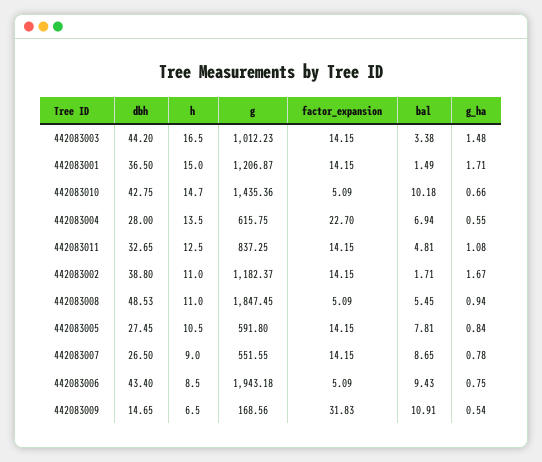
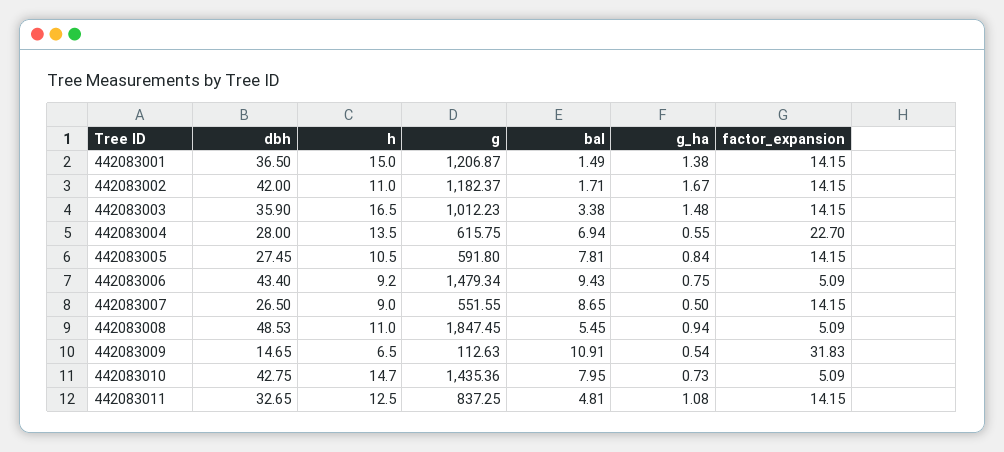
  {
    "dbh": {
-     "442083003": 44.2,
+     "442083003": 35.9,
      "442083001": 36.5,
      "442083010": 42.75,
      "442083004": 28,
      "442083011": 32.65,
-     "442083002": 38.8,
+     "442083002": 42,
      "442083008": 48.53,
      "442083005": 27.45,
      "442083007": 26.5,
      "442083006": 43.4,
      "442083009": 14.65
    },
    "h": {
      "442083003": 16.5,
      "442083001": 15,
      "442083010": 14.7,
      "442083004": 13.5,
      "442083011": 12.5,
      "442083002": 11,
      "442083008": 11,
      "442083005": 10.5,
      "442083007": 9,
-     "442083006": 8.5,
+     "442083006": 9.2,
      "442083009": 6.5
    },
    "g": {
      "442083003": 1012.23,
      "442083001": 1206.87,
      "442083010": 1435.36,
      "442083004": 615.75,
      "442083011": 837.25,
      "442083002": 1182.37,
      "442083008": 1847.45,
      "442083005": 591.8,
      "442083007": 551.55,
-     "442083006": 1943.18,
+     "442083006": 1479.34,
-     "442083009": 168.56
+     "442083009": 112.63
    },
    "factor_expansion": {
      "442083003": 14.15,
      "442083001": 14.15,
      "442083010": 5.09,
      "442083004": 22.7,
      "442083011": 14.15,
      "442083002": 14.15,
      "442083008": 5.09,
      "442083005": 14.15,
      "442083007": 14.15,
      "442083006": 5.09,
      "442083009": 31.83
    },
    "bal": {
      "442083003": 3.38,
      "442083001": 1.49,
-     "442083010": 10.18,
+     "442083010": 7.95,
      "442083004": 6.94,
      "442083011": 4.81,
      "442083002": 1.71,
      "442083008": 5.45,
      "442083005": 7.81,
      "442083007": 8.65,
      "442083006": 9.43,
      "442083009": 10.91
    },
    "g_ha": {
      "442083003": 1.48,
-     "442083001": 1.71,
+     "442083001": 1.38,
-     "442083010": 0.66,
+     "442083010": 0.73,
      "442083004": 0.55,
      "442083011": 1.08,
      "442083002": 1.67,
      "442083008": 0.94,
      "442083005": 0.84,
-     "442083007": 0.78,
+     "442083007": 0.5,
      "442083006": 0.75,
      "442083009": 0.54
    }
  }

